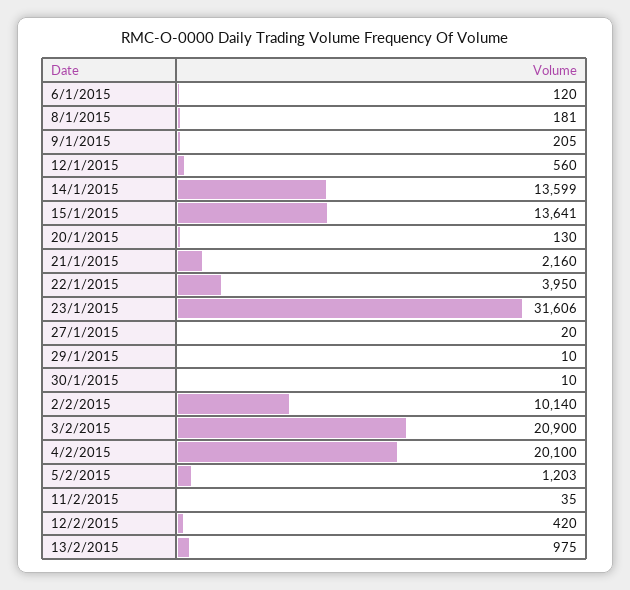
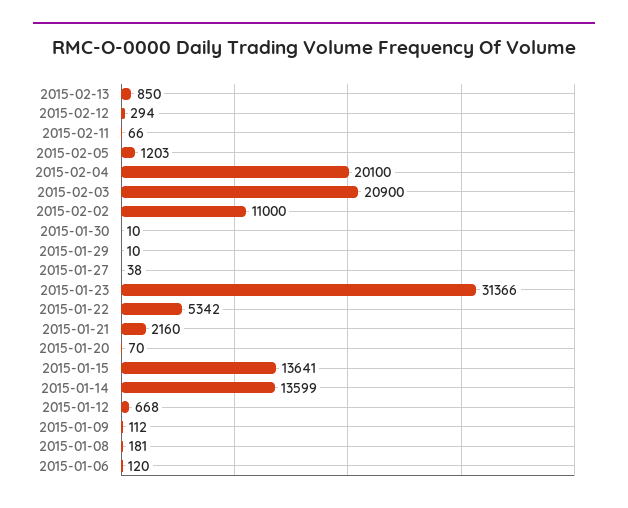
  {
    "6/1/2015": 120,
    "8/1/2015": 181,
-   "9/1/2015": 205,
+   "9/1/2015": 112,
-   "12/1/2015": 560,
+   "12/1/2015": 668,
    "14/1/2015": 13599,
    "15/1/2015": 13641,
-   "20/1/2015": 130,
+   "20/1/2015": 70,
    "21/1/2015": 2160,
-   "22/1/2015": 3950,
+   "22/1/2015": 5342,
-   "23/1/2015": 31606,
+   "23/1/2015": 31366,
-   "27/1/2015": 20,
+   "27/1/2015": 38,
    "29/1/2015": 10,
    "30/1/2015": 10,
-   "2/2/2015": 10140,
+   "2/2/2015": 11000,
    "3/2/2015": 20900,
    "4/2/2015": 20100,
    "5/2/2015": 1203,
-   "11/2/2015": 35,
+   "11/2/2015": 66,
-   "12/2/2015": 420,
+   "12/2/2015": 294,
-   "13/2/2015": 975
+   "13/2/2015": 850
  }

